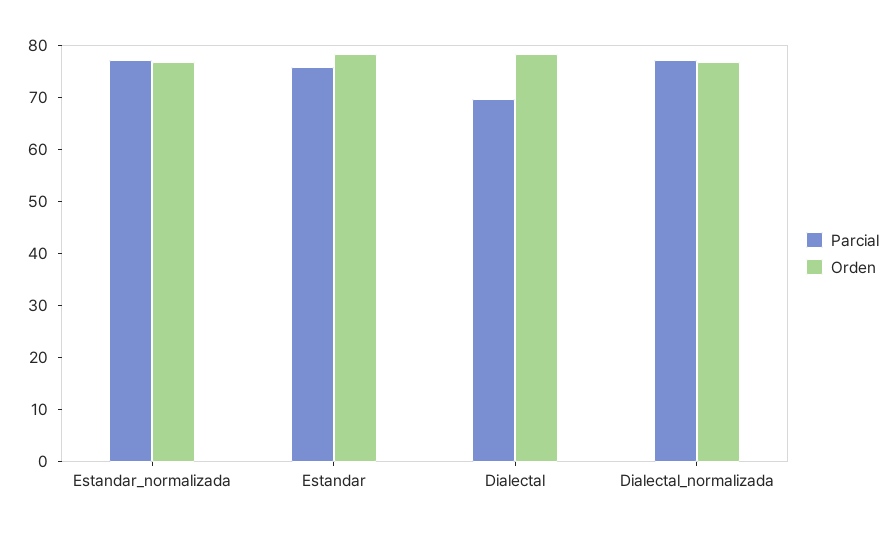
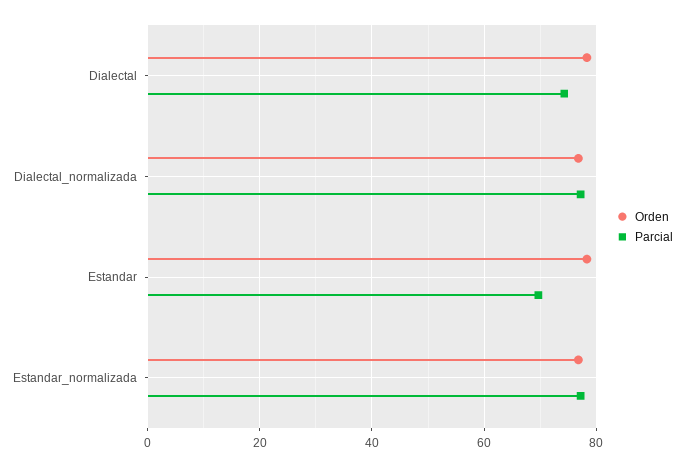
  {
    "Parcial": {
      "Estandar_normalizada": 78,
-     "Estandar": 76,
+     "Estandar": 70,
-     "Dialectal": 70,
+     "Dialectal": 74,
      "Dialectal_normalizada": 78
    },
    "Orden": {
      "Estandar_normalizada": 76,
      "Estandar": 78,
      "Dialectal": 78,
      "Dialectal_normalizada": 76
    }
  }

